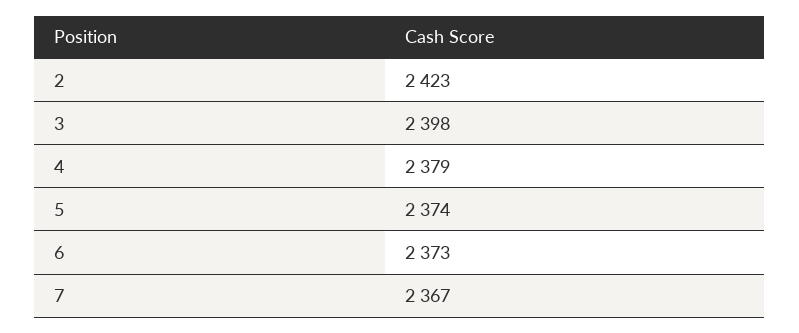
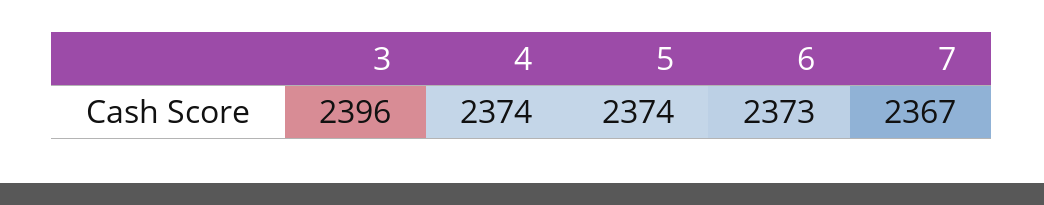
  {
-   "2": 2423,
-   "3": 2398,
+   "3": 2396,
-   "4": 2379,
+   "4": 2374,
    "5": 2374,
    "6": 2373,
    "7": 2367
  }

